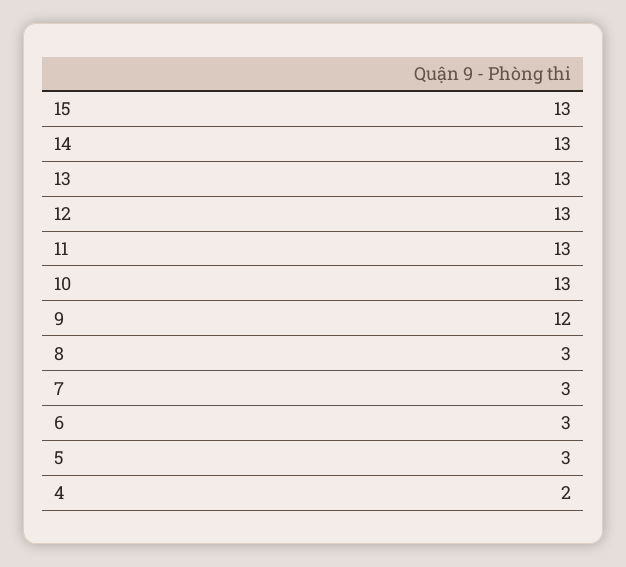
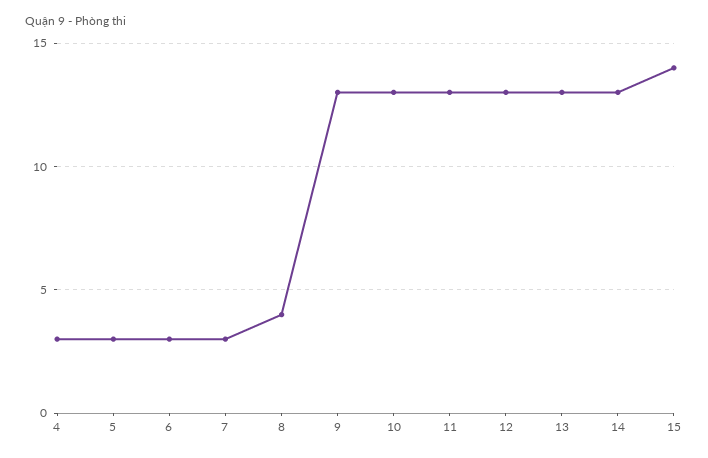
  {
-   "15": 13,
+   "15": 14,
    "14": 13,
    "13": 13,
    "12": 13,
    "11": 13,
    "10": 13,
-   "9": 12,
+   "9": 13,
-   "8": 3,
+   "8": 4,
    "7": 3,
    "6": 3,
    "5": 3,
-   "4": 2
+   "4": 3
  }

